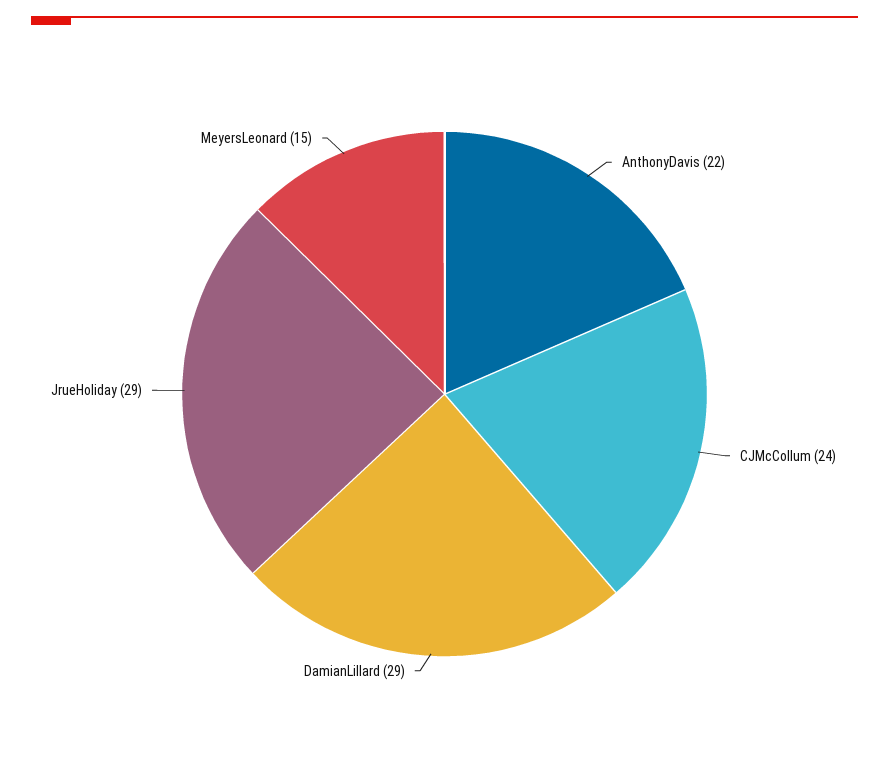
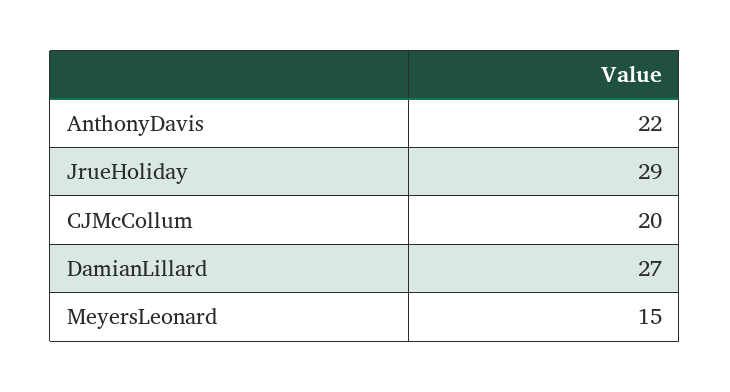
  {
    "AnthonyDavis": 22,
-   "CJMcCollum": 24,
+   "CJMcCollum": 20,
-   "DamianLillard": 29,
+   "DamianLillard": 27,
    "JrueHoliday": 29,
    "MeyersLeonard": 15
  }

